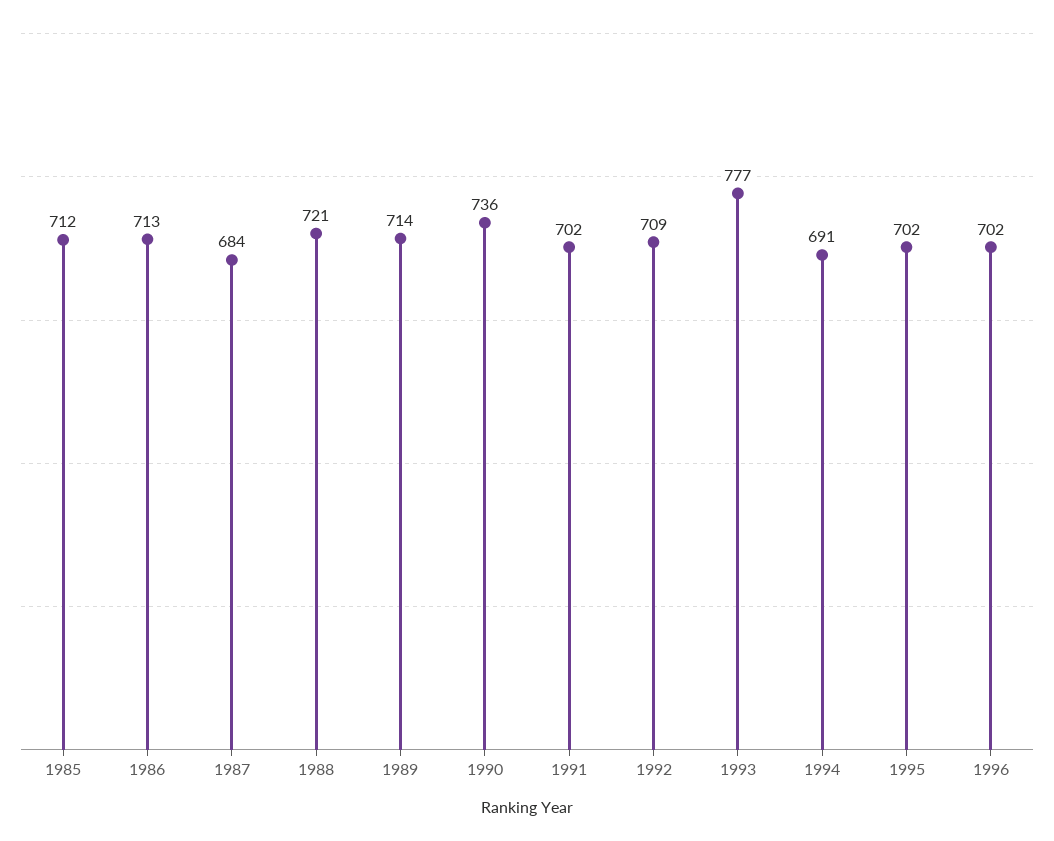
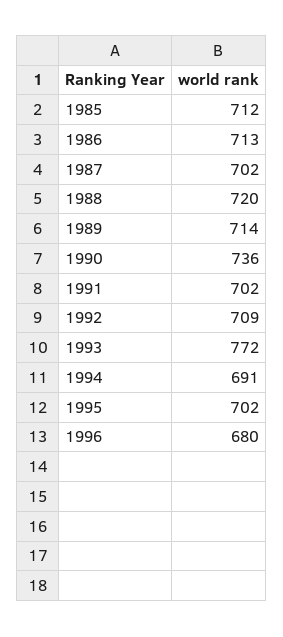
  {
    "1985": 712,
    "1986": 713,
-   "1987": 684,
+   "1987": 702,
-   "1988": 721,
+   "1988": 720,
    "1989": 714,
    "1990": 736,
    "1991": 702,
    "1992": 709,
-   "1993": 777,
+   "1993": 772,
    "1994": 691,
    "1995": 702,
-   "1996": 702
+   "1996": 680
  }

